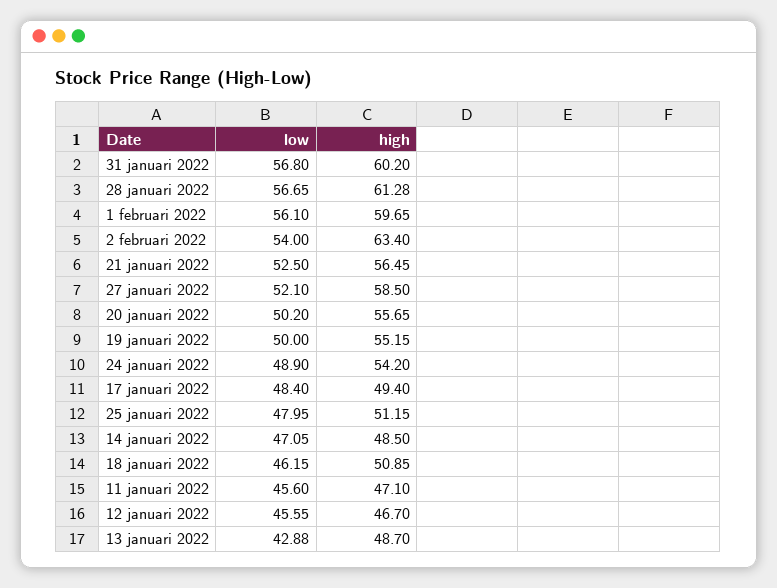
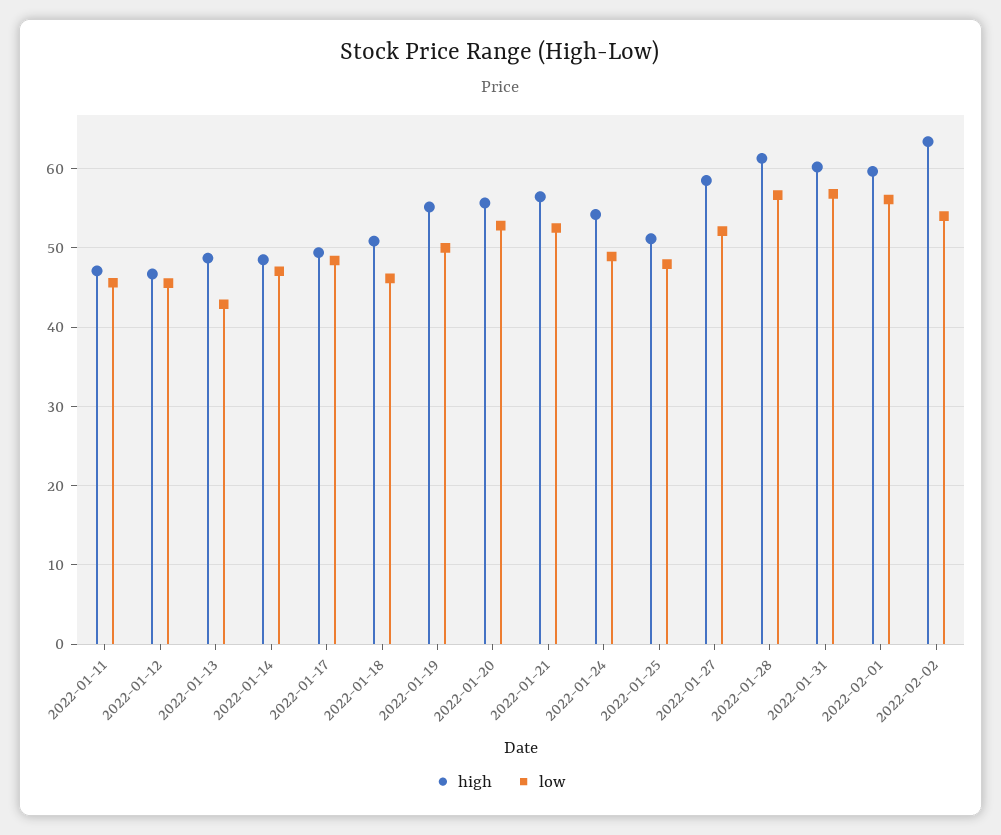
  {
    "low": {
      "31 januari 2022": 56.8,
      "28 januari 2022": 56.65,
      "1 februari 2022": 56.1,
      "2 februari 2022": 54,
      "21 januari 2022": 52.5,
      "27 januari 2022": 52.1,
-     "20 januari 2022": 50.2,
+     "20 januari 2022": 53,
      "19 januari 2022": 50,
      "24 januari 2022": 48.9,
      "17 januari 2022": 48.4,
      "25 januari 2022": 47.95,
      "14 januari 2022": 47.05,
      "18 januari 2022": 46.15,
      "11 januari 2022": 45.6,
      "12 januari 2022": 45.55,
      "13 januari 2022": 42.88
    },
    "high": {
      "31 januari 2022": 60.2,
      "28 januari 2022": 61.28,
      "1 februari 2022": 59.65,
      "2 februari 2022": 63.4,
      "21 januari 2022": 56.45,
      "27 januari 2022": 58.5,
      "20 januari 2022": 55.65,
      "19 januari 2022": 55.15,
      "24 januari 2022": 54.2,
      "17 januari 2022": 49.4,
      "25 januari 2022": 51.15,
      "14 januari 2022": 48.5,
      "18 januari 2022": 50.85,
      "11 januari 2022": 47.1,
      "12 januari 2022": 46.7,
      "13 januari 2022": 48.7
    }
  }

